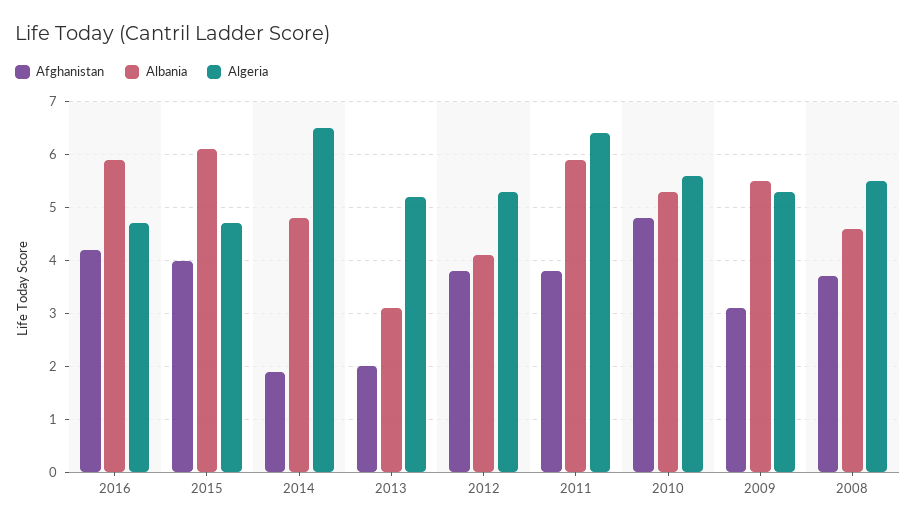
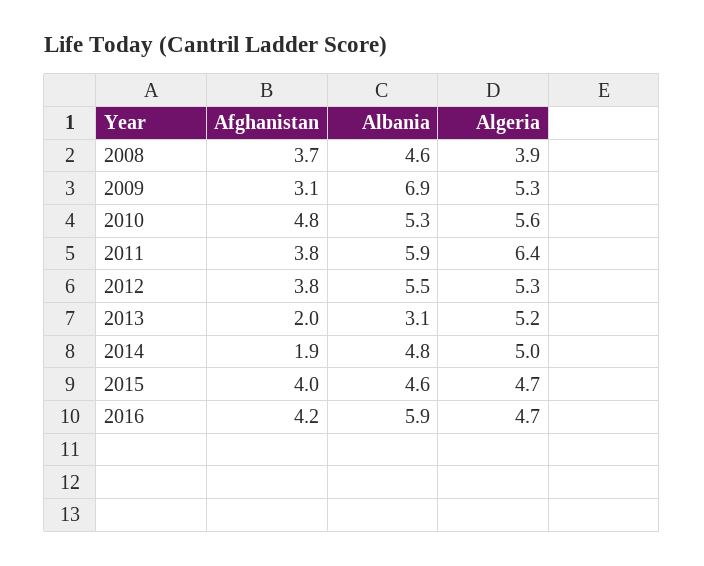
  {
    "Afghanistan": {
      "2016": 4.2,
      "2015": 4,
      "2014": 1.9,
      "2013": 2,
      "2012": 3.8,
      "2011": 3.8,
      "2010": 4.8,
      "2009": 3.1,
      "2008": 3.7
    },
    "Albania": {
      "2016": 5.9,
-     "2015": 6,
+     "2015": 4.6,
      "2014": 4.8,
      "2013": 3.1,
-     "2012": 4,
+     "2012": 5.5,
      "2011": 5.9,
      "2010": 5.3,
-     "2009": 5.5,
+     "2009": 6.9,
      "2008": 4.6
    },
    "Algeria": {
      "2016": 4.7,
      "2015": 4.7,
-     "2014": 6.5,
+     "2014": 5,
      "2013": 5.2,
      "2012": 5.3,
      "2011": 6.4,
      "2010": 5.6,
      "2009": 5.3,
-     "2008": 5.5
+     "2008": 3.9
    }
  }

